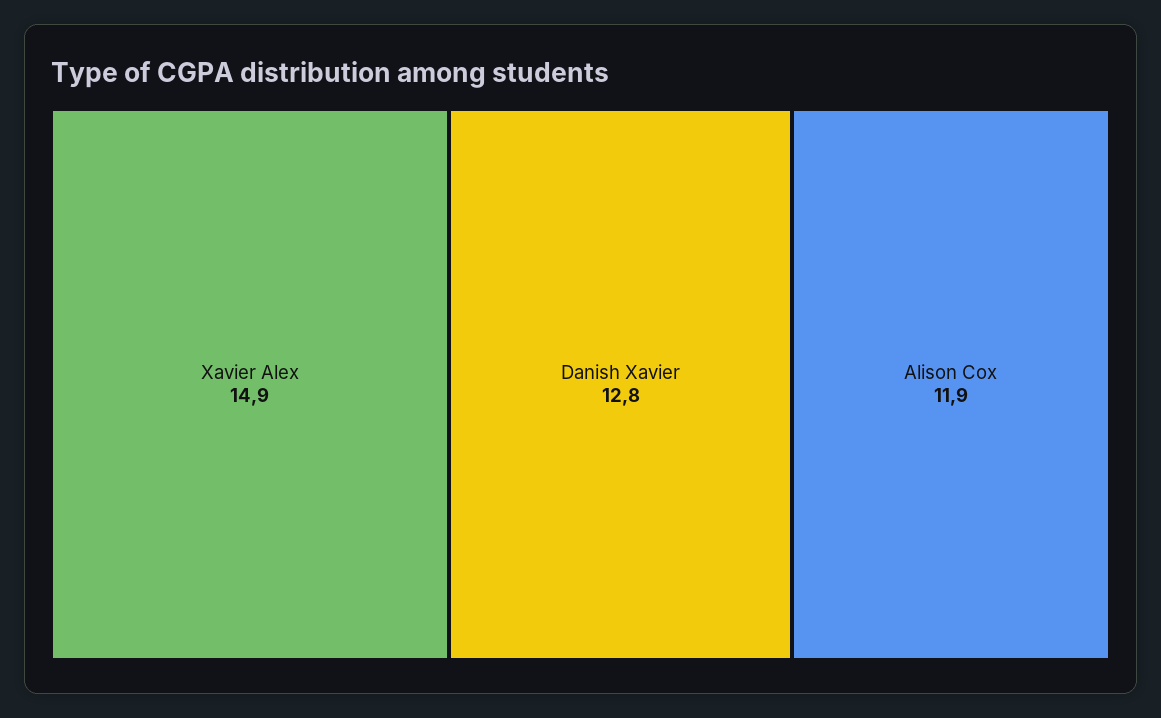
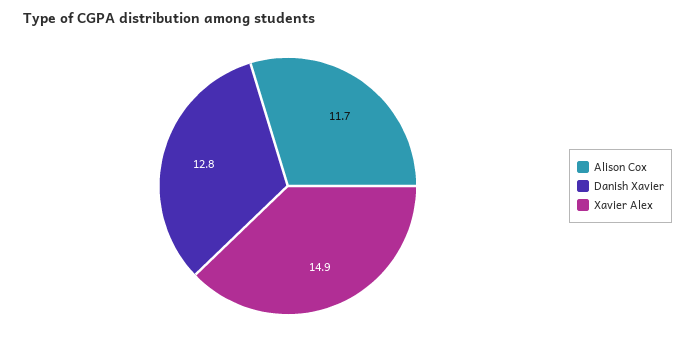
  {
    "Xavier Alex": 14.9,
    "Danish Xavier": 12.8,
-   "Alison Cox": 11.9
+   "Alison Cox": 11.7
  }

